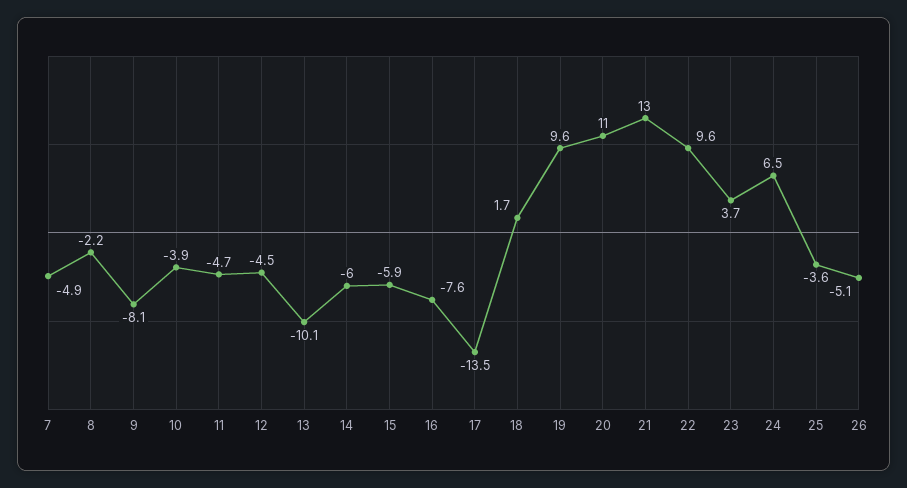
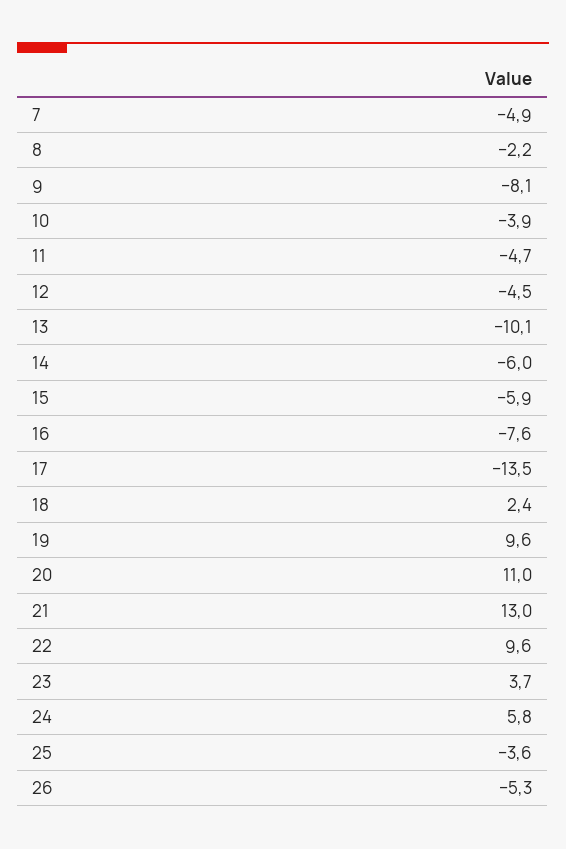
  {
    "7": -4.9,
    "8": -2.2,
    "9": -8.1,
    "10": -3.9,
    "11": -4.7,
    "12": -4.5,
    "13": -10.1,
    "14": -6,
    "15": -5.9,
    "16": -7.6,
    "17": -13.5,
-   "18": 1.7,
+   "18": 2.4,
    "19": 9.6,
    "20": 11,
    "21": 13,
    "22": 9.6,
    "23": 3.7,
-   "24": 6.5,
+   "24": 5.8,
    "25": -3.6,
-   "26": -5.1
+   "26": -5.3
  }

